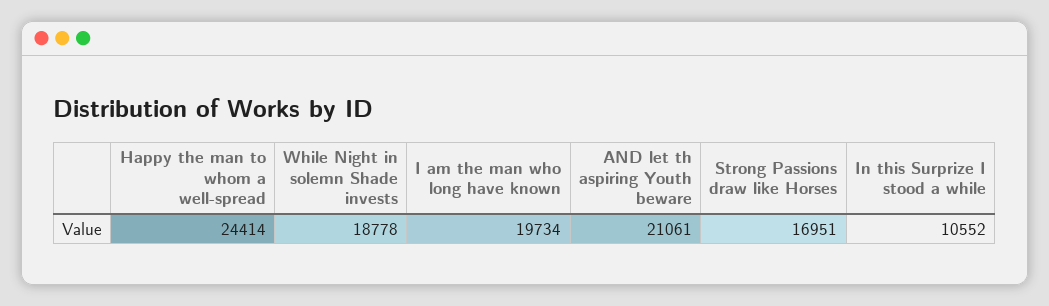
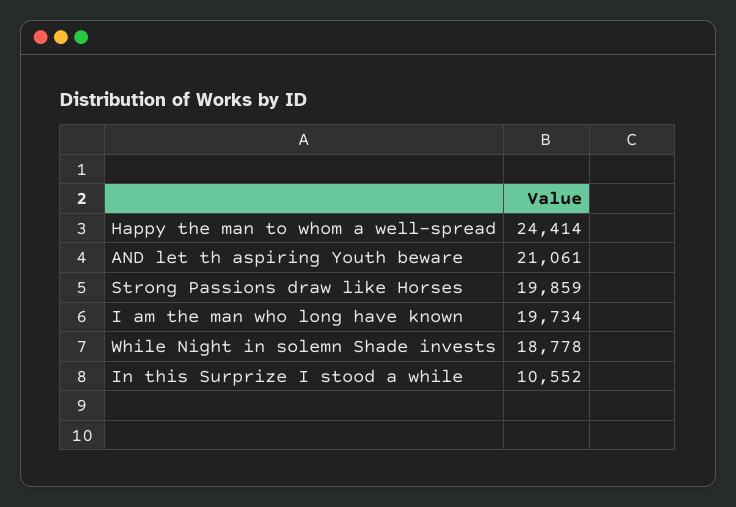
  {
    "Happy the man to whom a well-spread": 24414,
    "While Night in solemn Shade invests": 18778,
    "I am the man who long have known": 19734,
    "AND let th aspiring Youth beware": 21061,
-   "Strong Passions draw like Horses": 16951,
+   "Strong Passions draw like Horses": 19859,
    "In this Surprize I stood a while": 10552
  }

